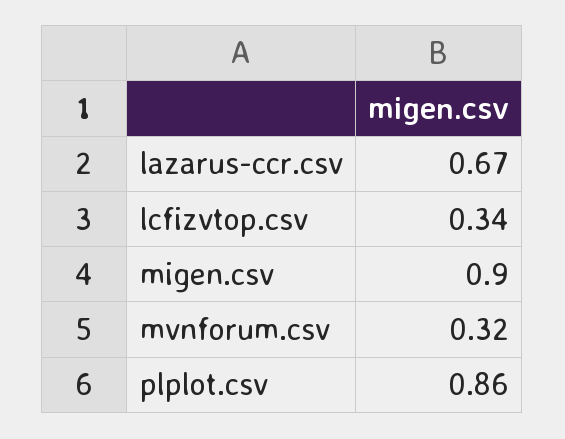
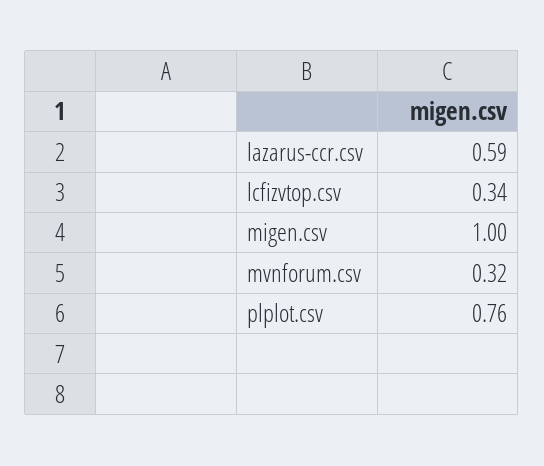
  {
-   "lazarus-ccr.csv": 0.67,
+   "lazarus-ccr.csv": 0.59,
    "lcfizvtop.csv": 0.34,
-   "migen.csv": 0.9,
+   "migen.csv": 1,
    "mvnforum.csv": 0.32,
-   "plplot.csv": 0.86
+   "plplot.csv": 0.76
  }

